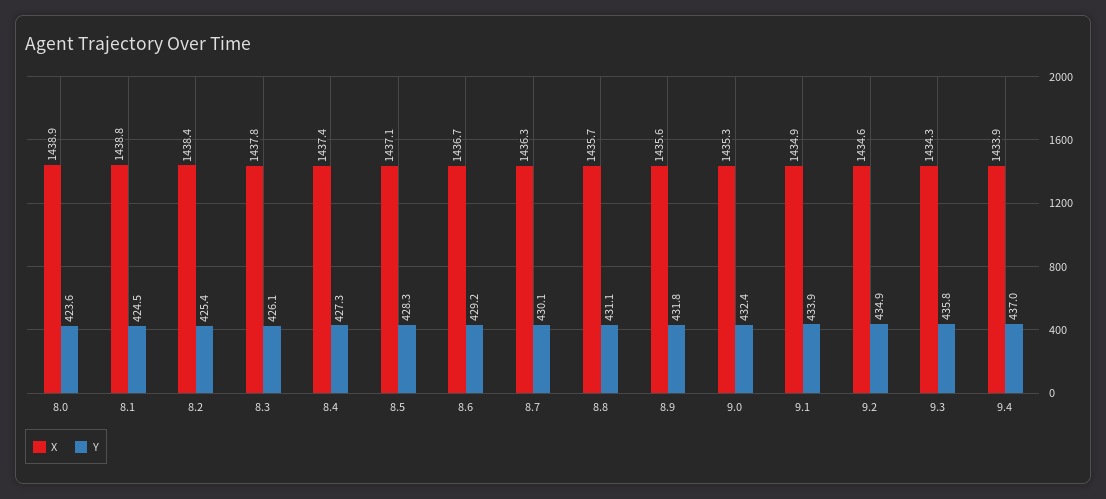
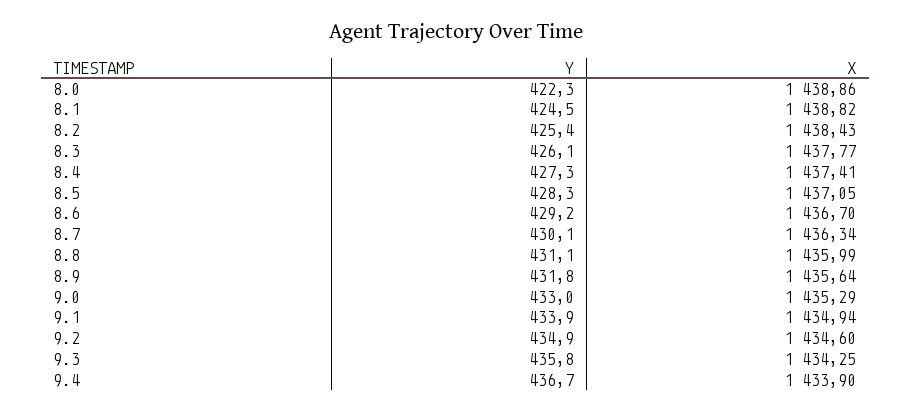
  {
    "X": {
      "8.0": 1438.86,
      "8.1": 1438.82,
      "8.2": 1438.43,
      "8.3": 1437.77,
      "8.4": 1437.41,
      "8.5": 1437.05,
      "8.6": 1436.7,
      "8.7": 1436.34,
-     "8.8": 1435.7,
+     "8.8": 1435.99,
      "8.9": 1435.64,
      "9.0": 1435.29,
      "9.1": 1434.94,
      "9.2": 1434.6,
      "9.3": 1434.25,
      "9.4": 1433.9
    },
    "Y": {
-     "8.0": 423.6,
+     "8.0": 422.3,
      "8.1": 424.5,
      "8.2": 425.4,
      "8.3": 426.1,
      "8.4": 427.3,
      "8.5": 428.3,
      "8.6": 429.2,
      "8.7": 430.1,
      "8.8": 431.1,
      "8.9": 431.8,
-     "9.0": 432.4,
+     "9.0": 433,
      "9.1": 433.9,
      "9.2": 434.9,
      "9.3": 435.8,
-     "9.4": 437
+     "9.4": 436.7
    }
  }

